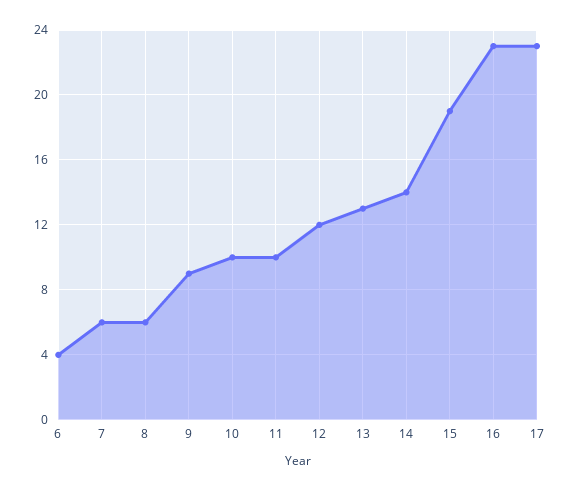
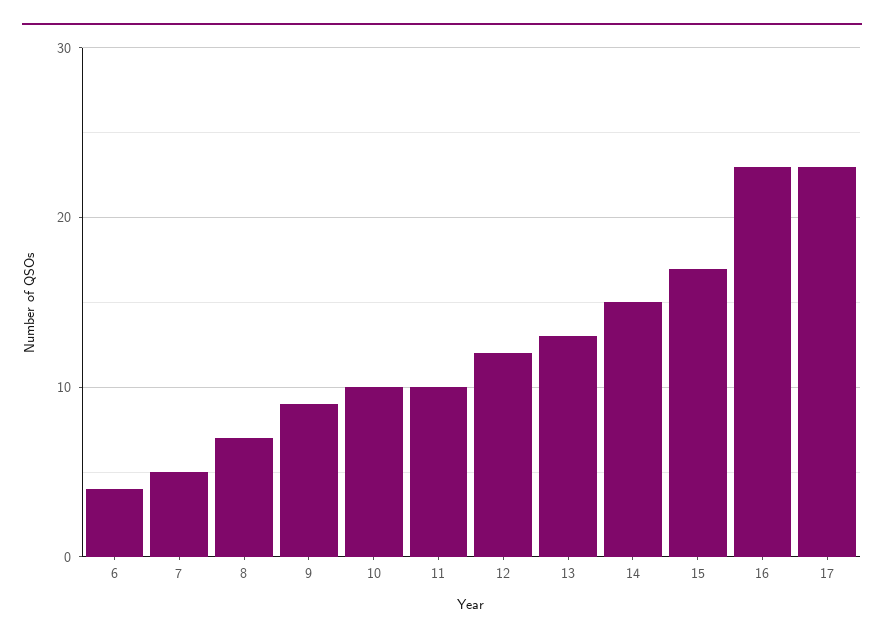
  {
    "6": 4,
-   "7": 6,
+   "7": 5,
-   "8": 6,
+   "8": 7,
    "9": 9,
    "10": 10,
    "11": 10,
    "12": 12,
    "13": 13,
-   "14": 14,
+   "14": 15,
-   "15": 19,
+   "15": 17,
    "16": 23,
    "17": 23
  }

